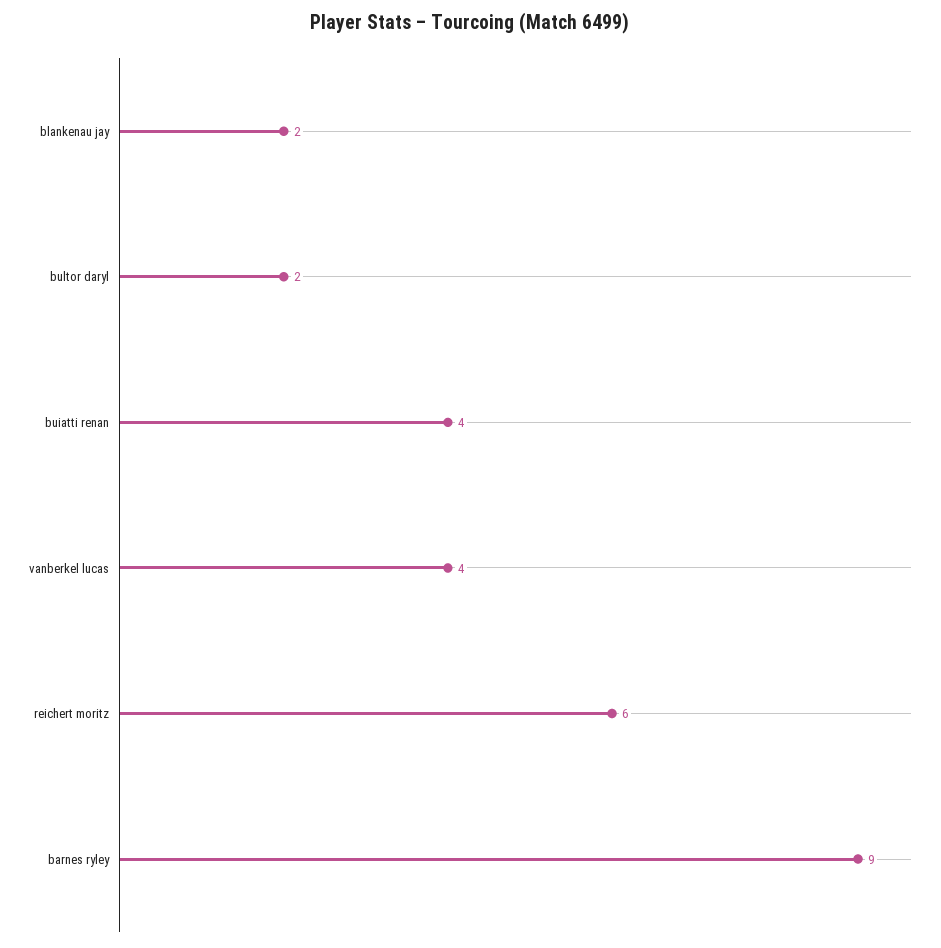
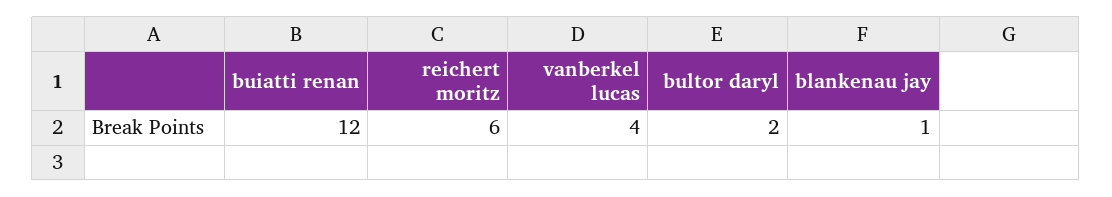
  {
-   "blankenau jay": 2,
+   "blankenau jay": 1,
    "bultor daryl": 2,
-   "buiatti renan": 4,
+   "buiatti renan": 12,
    "vanberkel lucas": 4,
-   "reichert moritz": 6,
+   "reichert moritz": 6
-   "barnes ryley": 9
  }

